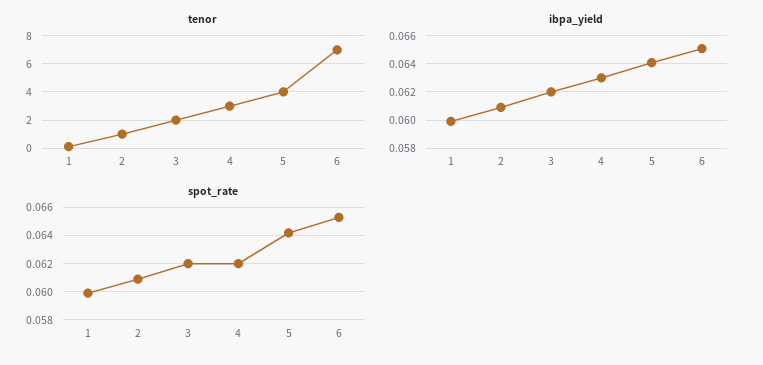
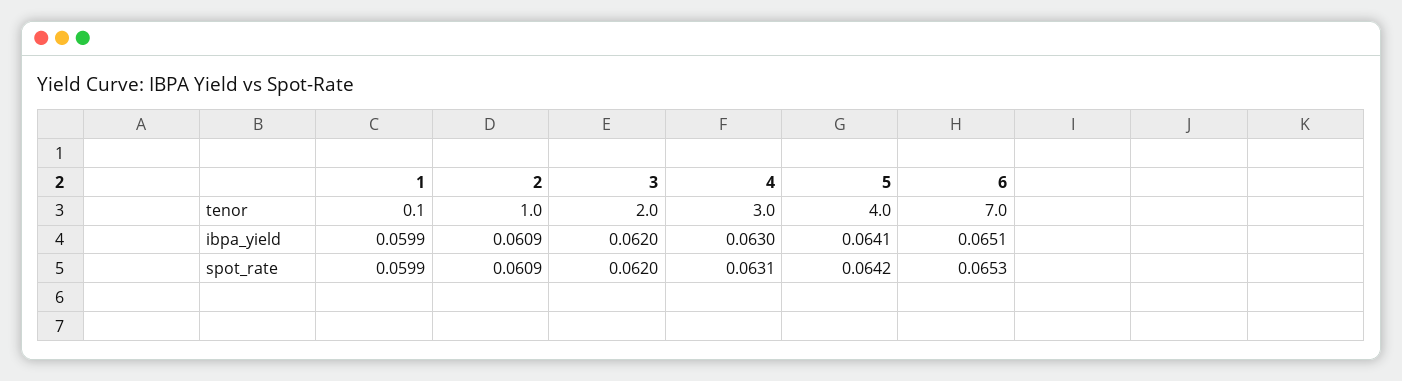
  {
    "tenor": {
      "1": 0.1,
      "2": 1,
      "3": 2,
      "4": 3,
      "5": 4,
      "6": 7
    },
    "ibpa_yield": {
      "1": 0.0599,
      "2": 0.0609,
      "3": 0.062,
      "4": 0.063,
      "5": 0.0641,
      "6": 0.0651
    },
    "spot_rate": {
      "1": 0.0599,
      "2": 0.0609,
      "3": 0.062,
-     "4": 0.062,
+     "4": 0.0631,
      "5": 0.0642,
      "6": 0.0653
    }
  }

